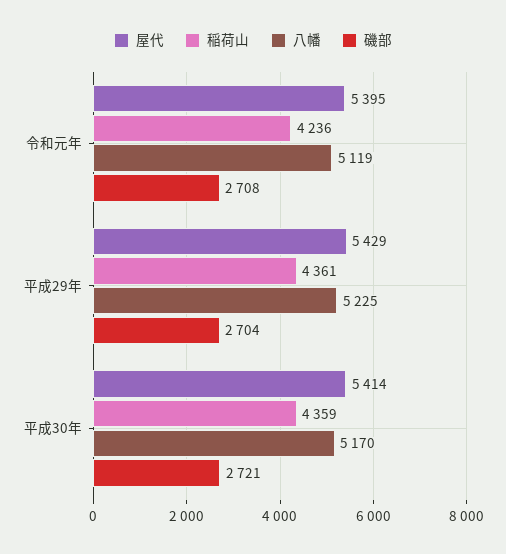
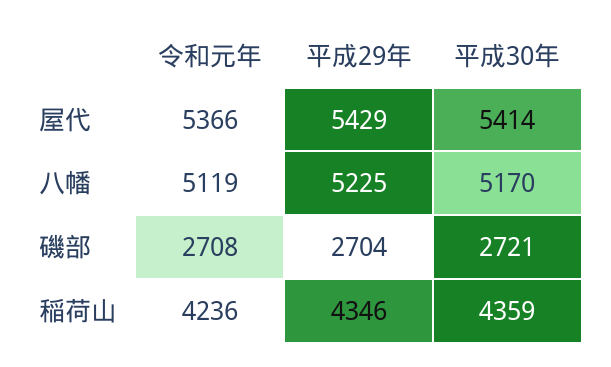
  {
    "屋代": {
-     "令和元年": 5395,
+     "令和元年": 5366,
      "平成29年": 5429,
      "平成30年": 5414
    },
    "稲荷山": {
      "令和元年": 4236,
-     "平成29年": 4361,
+     "平成29年": 4346,
      "平成30年": 4359
    },
    "八幡": {
      "令和元年": 5119,
      "平成29年": 5225,
      "平成30年": 5170
    },
    "磯部": {
      "令和元年": 2708,
      "平成29年": 2704,
      "平成30年": 2721
    }
  }

